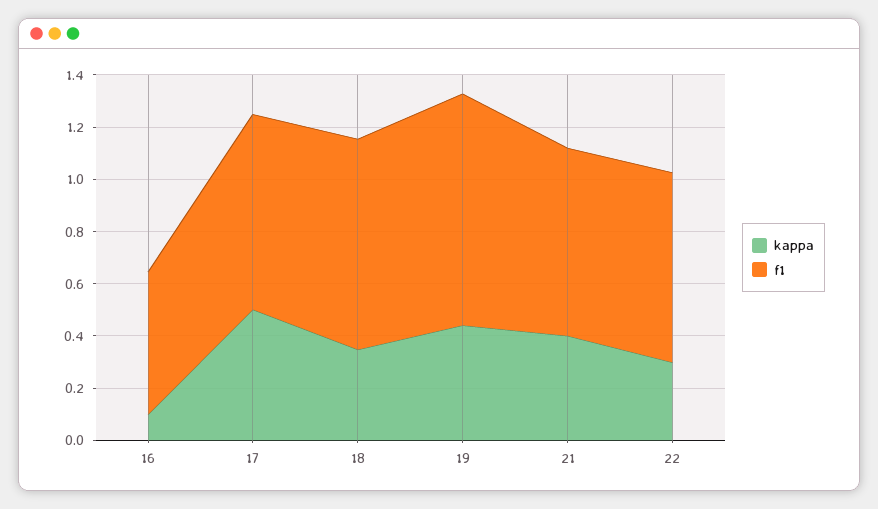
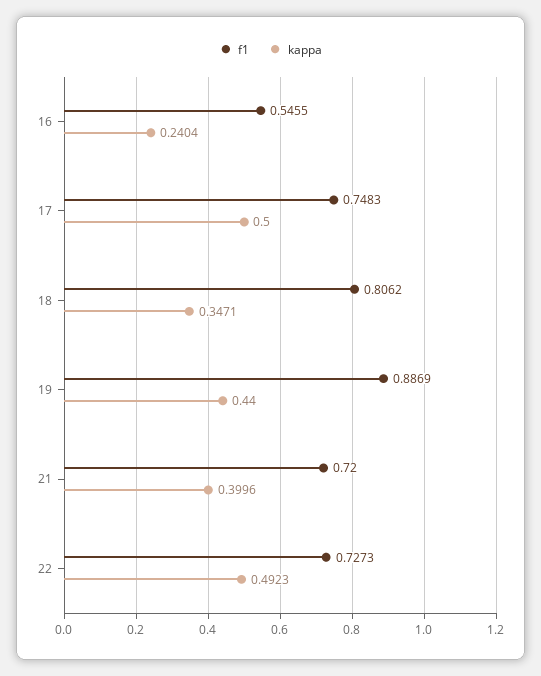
  {
    "kappa": {
-     "16": 0.1,
+     "16": 0.2404,
      "17": 0.5,
      "18": 0.3471,
      "19": 0.44,
      "21": 0.3996,
-     "22": 0.3
+     "22": 0.4923
    },
    "f1": {
      "16": 0.5455,
      "17": 0.7483,
      "18": 0.8062,
      "19": 0.8869,
      "21": 0.72,
      "22": 0.7273
    }
  }

